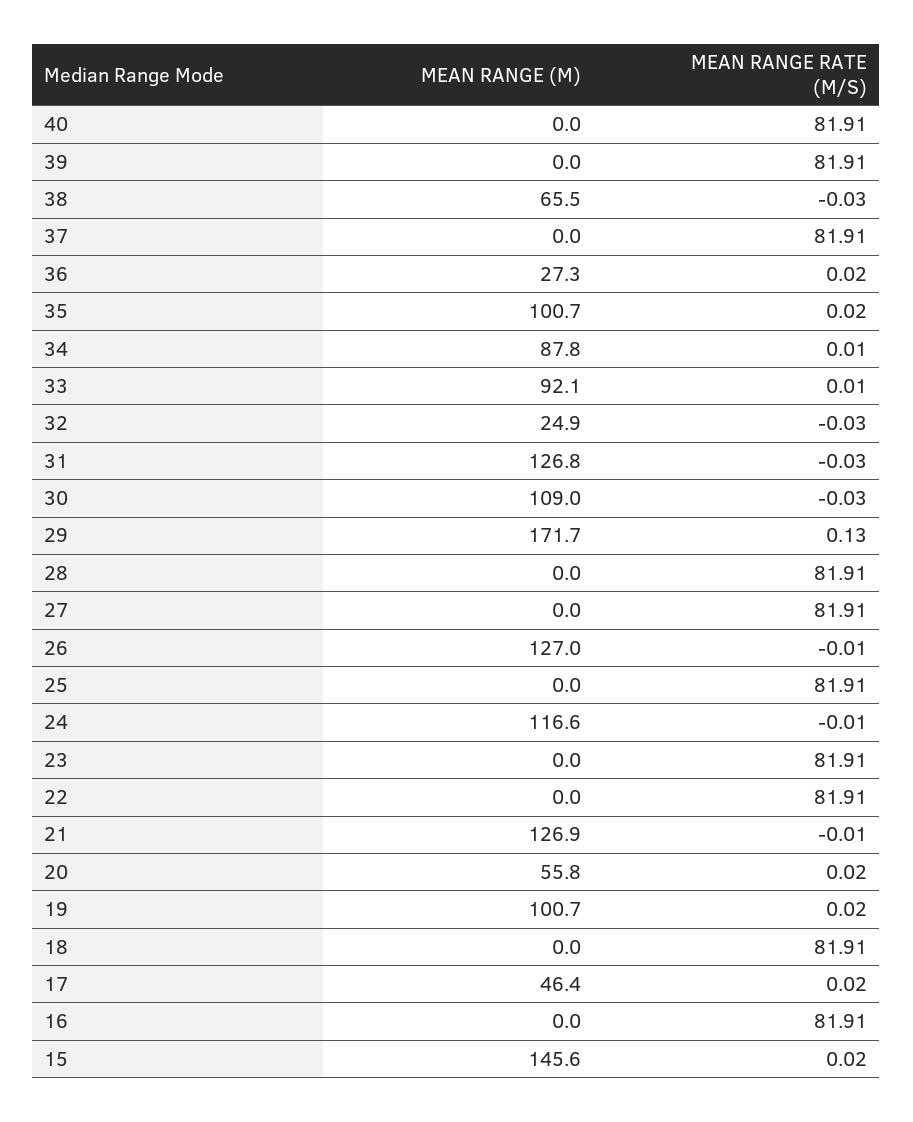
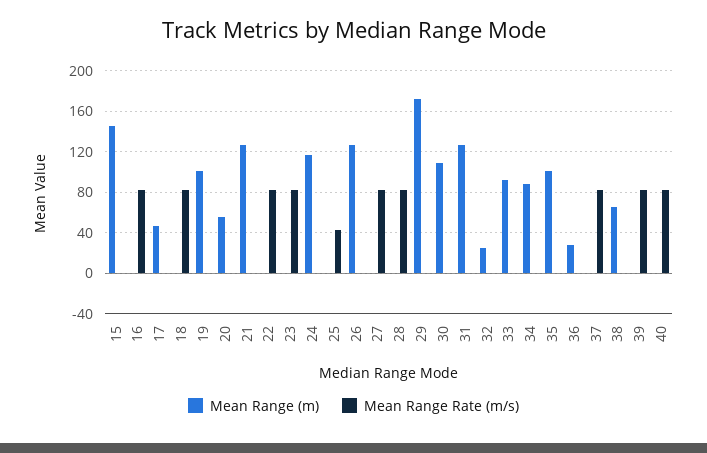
  {
    "MEAN RANGE (M)": {
      "40": 0,
      "39": 0,
      "38": 65.5,
      "37": 0,
      "36": 27.3,
      "35": 100.7,
      "34": 87.8,
      "33": 92.1,
      "32": 24.9,
      "31": 126.8,
      "30": 109,
      "29": 171.7,
      "28": 0,
      "27": 0,
      "26": 127,
      "25": 0,
      "24": 116.6,
      "23": 0,
      "22": 0,
      "21": 126.9,
      "20": 55.8,
      "19": 100.7,
      "18": 0,
      "17": 46.4,
      "16": 0,
      "15": 145.6
    },
    "MEAN RANGE RATE (M/S)": {
      "40": 81.91,
      "39": 81.91,
      "38": -0.03,
      "37": 81.91,
      "36": 0.02,
      "35": 0.02,
      "34": 0.01,
      "33": 0.01,
      "32": -0.03,
      "31": -0.03,
      "30": -0.03,
      "29": 0.13,
      "28": 81.91,
      "27": 81.91,
      "26": -0.01,
-     "25": 81.91,
+     "25": 40,
      "24": -0.01,
      "23": 81.91,
      "22": 81.91,
      "21": -0.01,
      "20": 0.02,
      "19": 0.02,
      "18": 81.91,
      "17": 0.02,
      "16": 81.91,
      "15": 0.02
    }
  }

